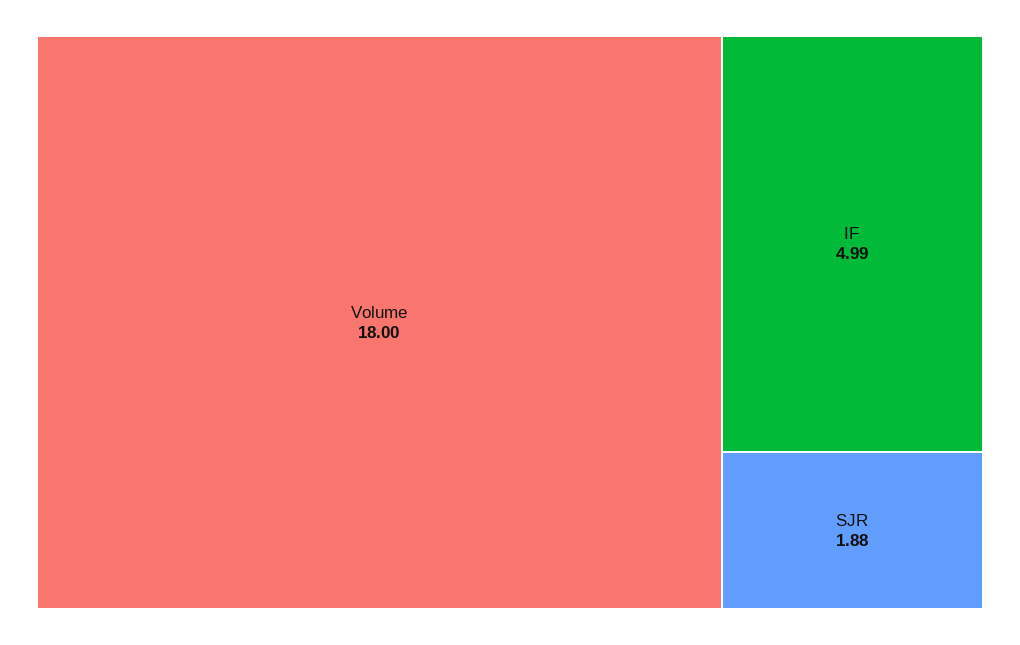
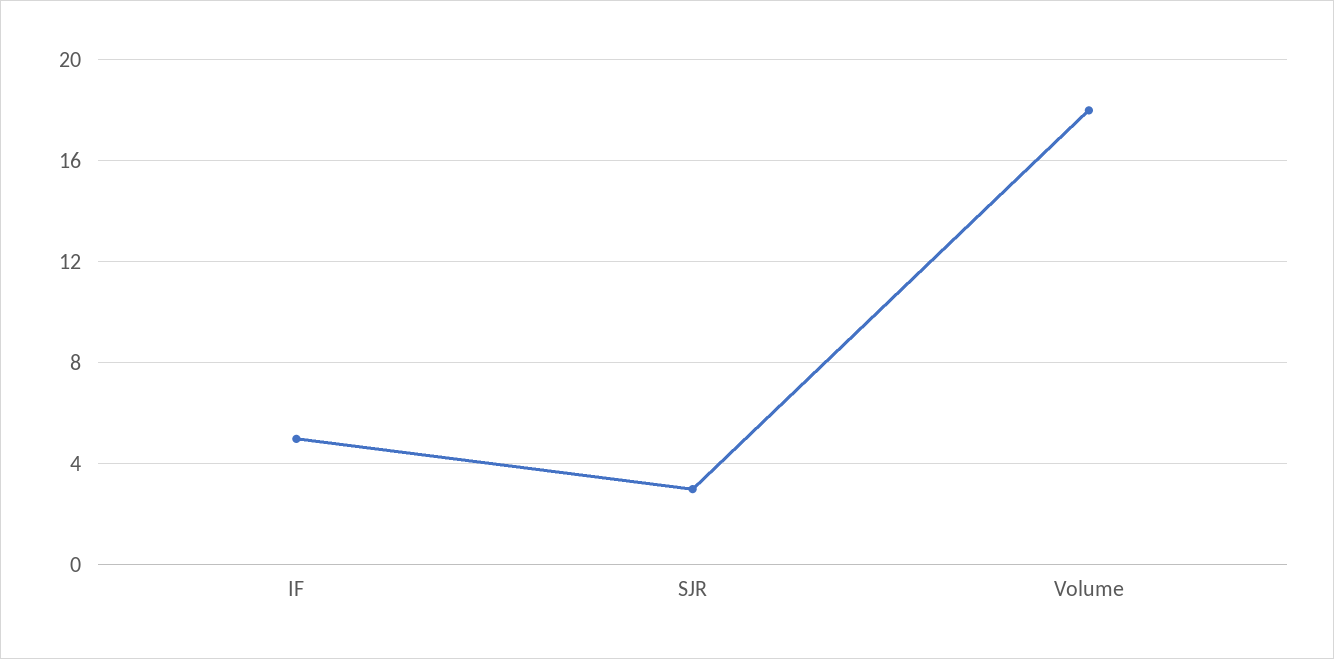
  {
    "Volume": 18,
    "IF": 4.99,
-   "SJR": 1.88
+   "SJR": 3
  }

